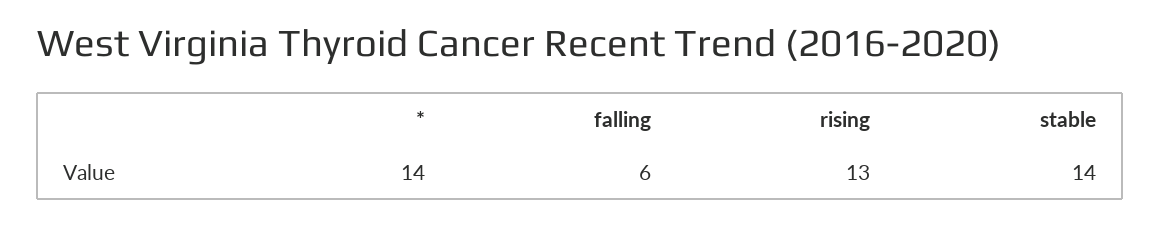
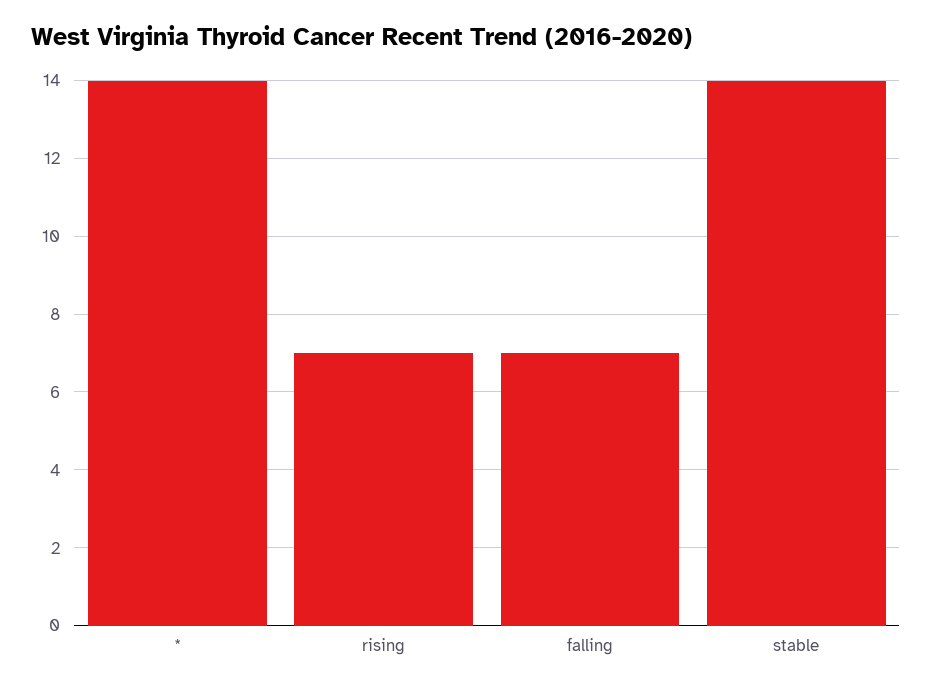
  {
    "*": 14,
-   "falling": 6,
+   "falling": 7,
-   "rising": 13,
+   "rising": 7,
    "stable": 14
  }

